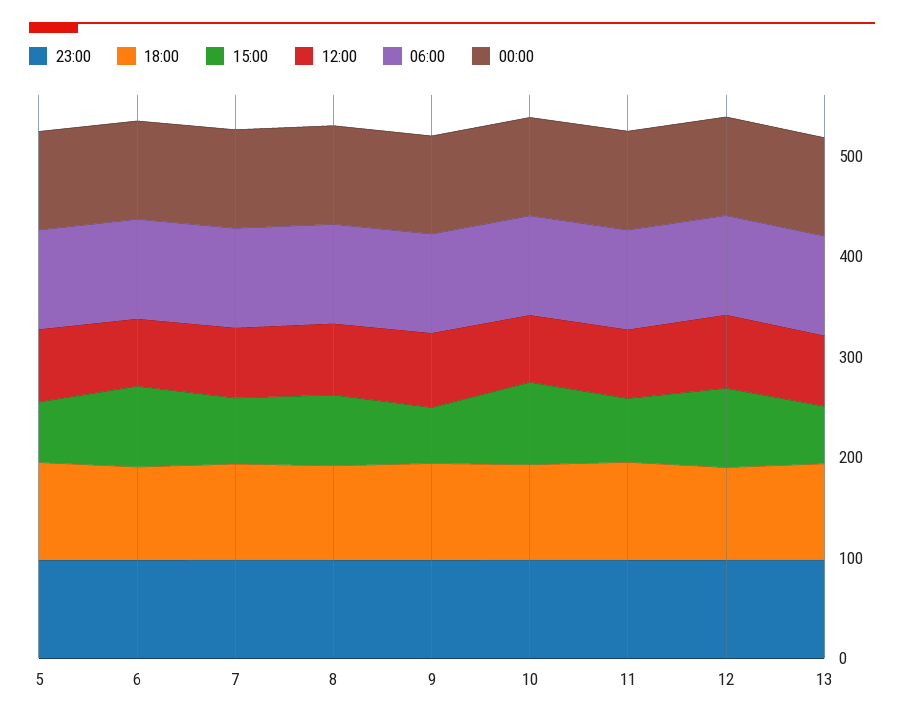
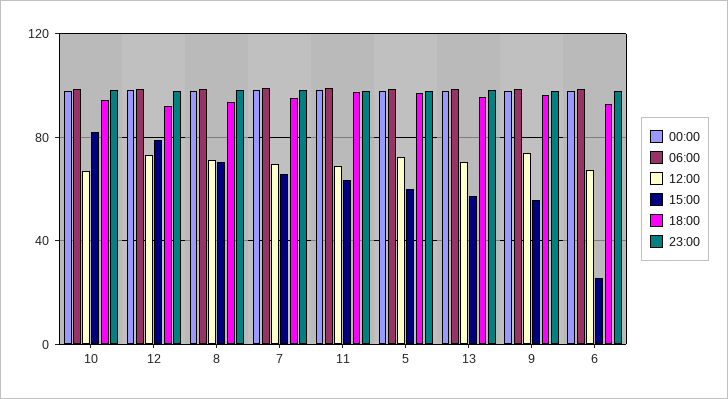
  {
    "23:00": {
      "5": 100,
      "6": 100,
      "7": 100,
      "8": 100,
      "9": 100,
      "10": 100,
      "11": 100,
      "12": 100,
      "13": 100
    },
    "18:00": {
      "5": 95,
      "6": 95,
      "7": 95,
      "8": 95,
      "9": 95,
      "10": 95,
      "11": 95,
      "12": 90,
      "13": 95
    },
    "15:00": {
      "5": 60,
-     "6": 80,
+     "6": 25,
      "7": 65,
      "8": 70,
      "9": 55,
      "10": 80,
      "11": 65,
      "12": 80,
      "13": 55
    },
    "12:00": {
      "5": 75,
      "6": 65,
      "7": 70,
      "8": 70,
      "9": 75,
      "10": 65,
      "11": 70,
      "12": 75,
      "13": 70
    },
    "06:00": {
      "5": 100,
      "6": 100,
      "7": 100,
      "8": 100,
      "9": 100,
      "10": 100,
      "11": 100,
      "12": 100,
      "13": 100
    },
    "00:00": {
      "5": 100,
      "6": 100,
      "7": 100,
      "8": 100,
      "9": 100,
      "10": 100,
      "11": 100,
      "12": 100,
      "13": 100
    }
  }

